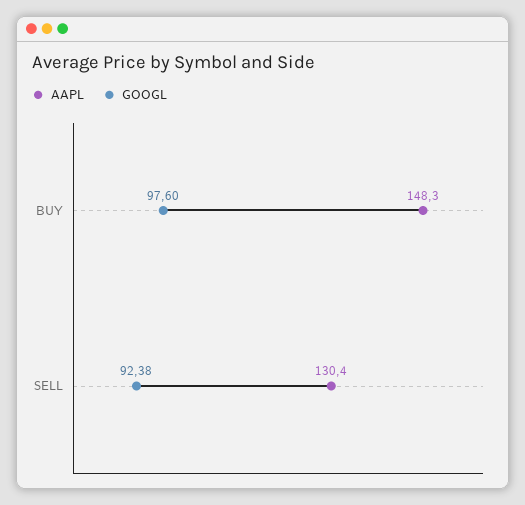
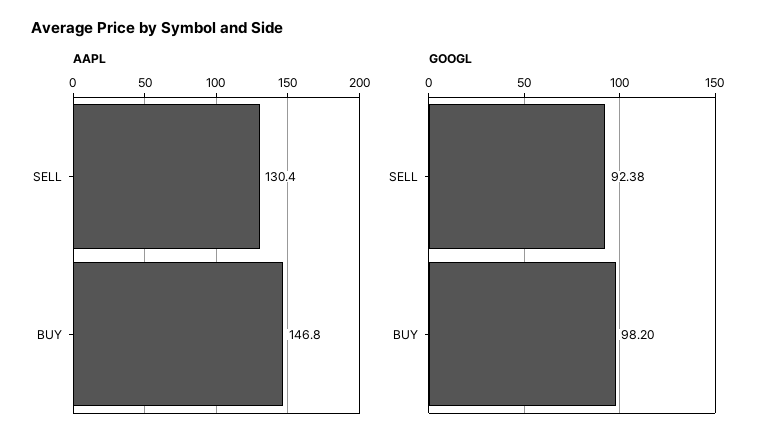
  {
    "AAPL": {
-     "BUY": 148.3,
+     "BUY": 146.8,
      "SELL": 130.4
    },
    "GOOGL": {
-     "BUY": 97.6,
+     "BUY": 98.2,
      "SELL": 92.38
    }
  }

